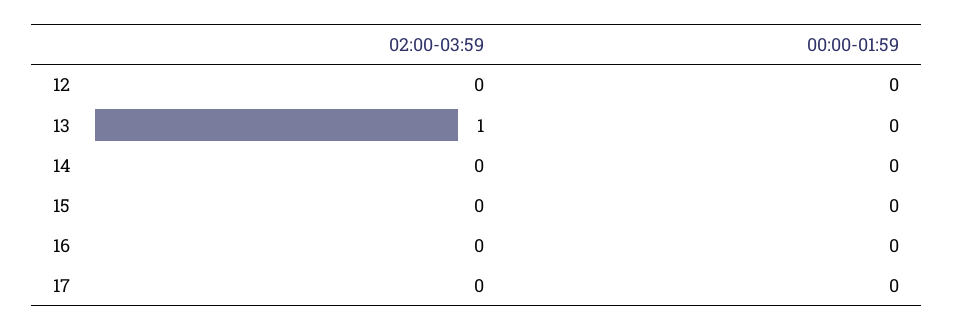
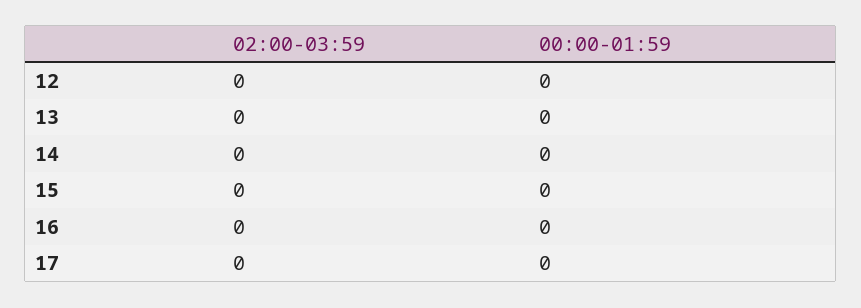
  {
    "02:00-03:59": {
      "12": 0,
-     "13": 1,
+     "13": 0,
      "14": 0,
      "15": 0,
      "16": 0,
      "17": 0
    },
    "00:00-01:59": {
      "12": 0,
      "13": 0,
      "14": 0,
      "15": 0,
      "16": 0,
      "17": 0
    }
  }

